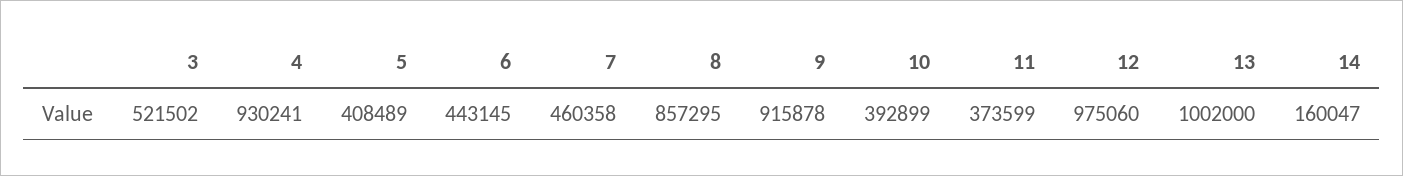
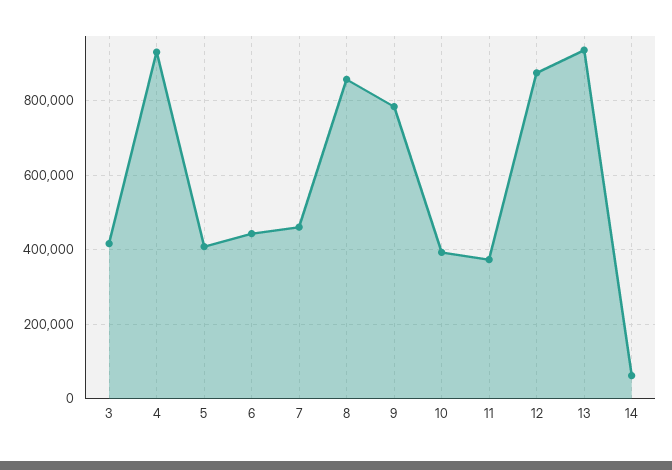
  {
-   "3": 521502,
+   "3": 420000,
    "4": 930241,
    "5": 408489,
    "6": 443145,
    "7": 460358,
    "8": 857295,
-   "9": 915878,
+   "9": 780000,
    "10": 392899,
    "11": 373599,
-   "12": 975060,
+   "12": 880000,
-   "13": 1002000,
+   "13": 940000,
-   "14": 160047
+   "14": 60000
  }

